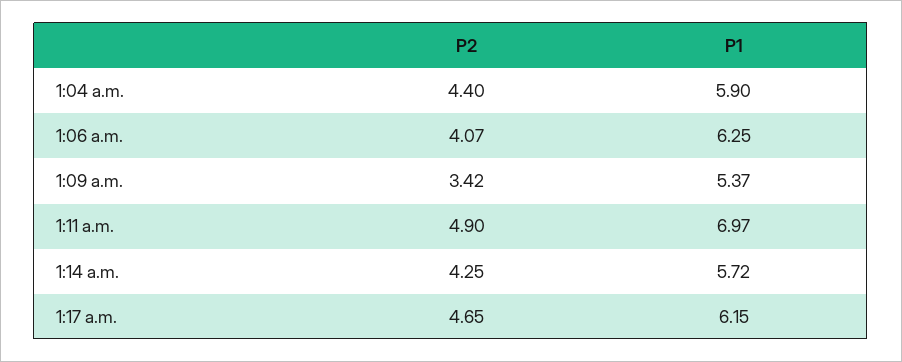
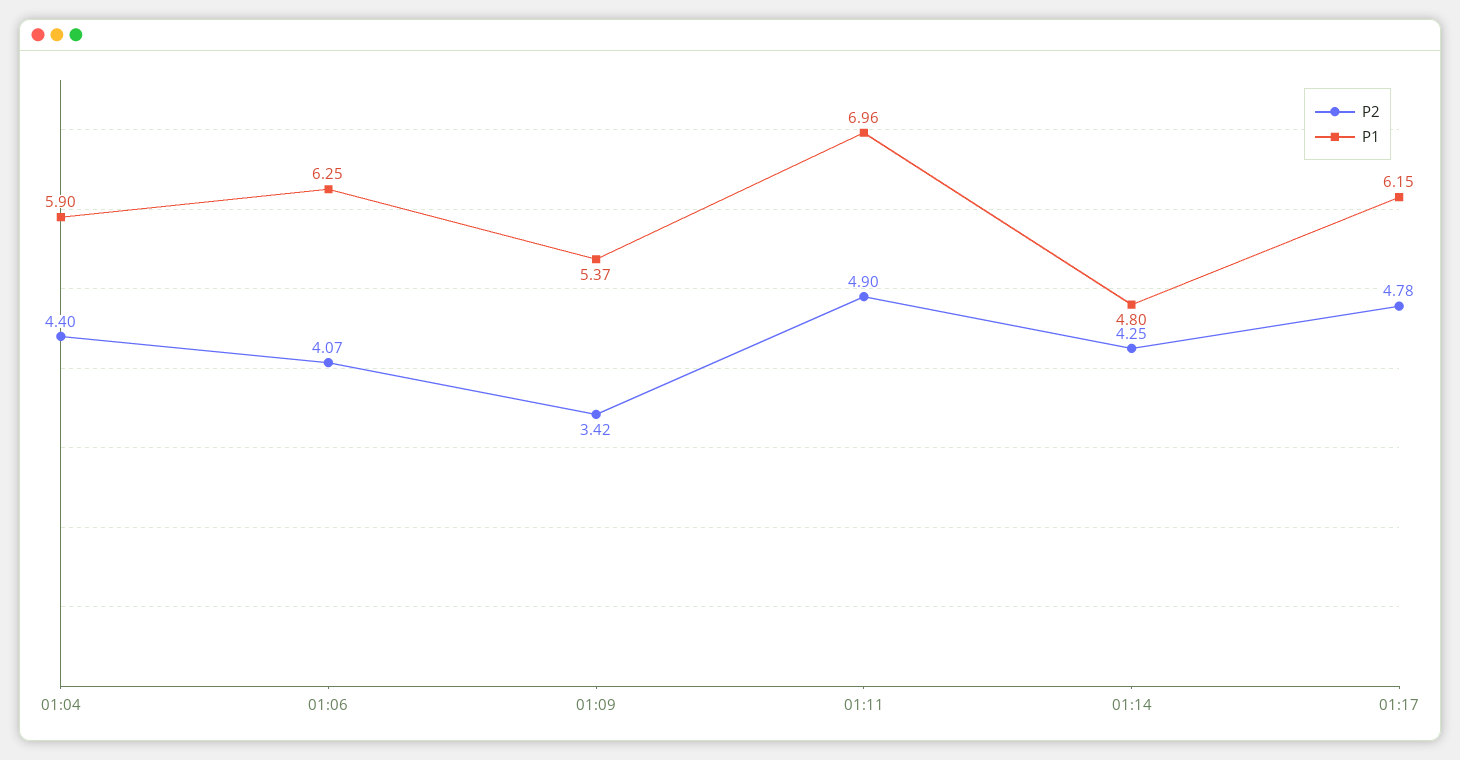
  {
    "P2": {
      "1:04 a.m.": 4.4,
      "1:06 a.m.": 4.07,
      "1:09 a.m.": 3.42,
      "1:11 a.m.": 4.9,
      "1:14 a.m.": 4.25,
-     "1:17 a.m.": 4.65
+     "1:17 a.m.": 4.78
    },
    "P1": {
      "1:04 a.m.": 5.9,
      "1:06 a.m.": 6.25,
      "1:09 a.m.": 5.37,
-     "1:11 a.m.": 6.97,
+     "1:11 a.m.": 6.96,
-     "1:14 a.m.": 5.72,
+     "1:14 a.m.": 4.8,
      "1:17 a.m.": 6.15
    }
  }

